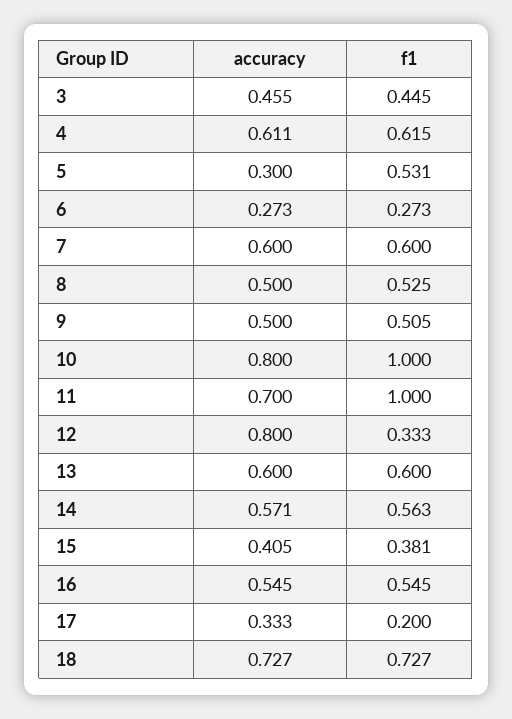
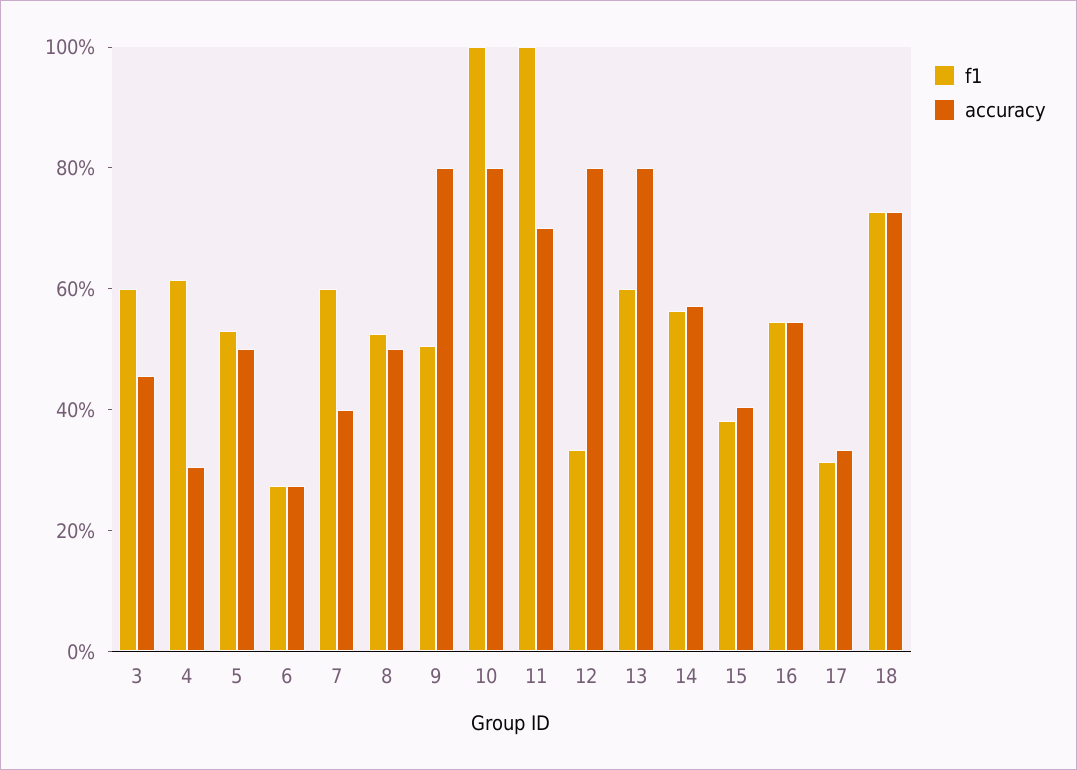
  {
    "accuracy": {
      "3": 0.455,
-     "4": 0.611,
+     "4": 0.3,
-     "5": 0.3,
+     "5": 0.5,
      "6": 0.273,
-     "7": 0.6,
+     "7": 0.4,
      "8": 0.5,
-     "9": 0.5,
+     "9": 0.8,
      "10": 0.8,
      "11": 0.7,
      "12": 0.8,
-     "13": 0.6,
+     "13": 0.8,
      "14": 0.571,
      "15": 0.405,
      "16": 0.545,
      "17": 0.333,
      "18": 0.727
    },
    "f1": {
-     "3": 0.445,
+     "3": 0.6,
      "4": 0.615,
      "5": 0.531,
      "6": 0.273,
      "7": 0.6,
      "8": 0.525,
      "9": 0.505,
      "10": 1,
      "11": 1,
      "12": 0.333,
      "13": 0.6,
      "14": 0.563,
      "15": 0.381,
      "16": 0.545,
-     "17": 0.2,
+     "17": 0.3,
      "18": 0.727
    }
  }

